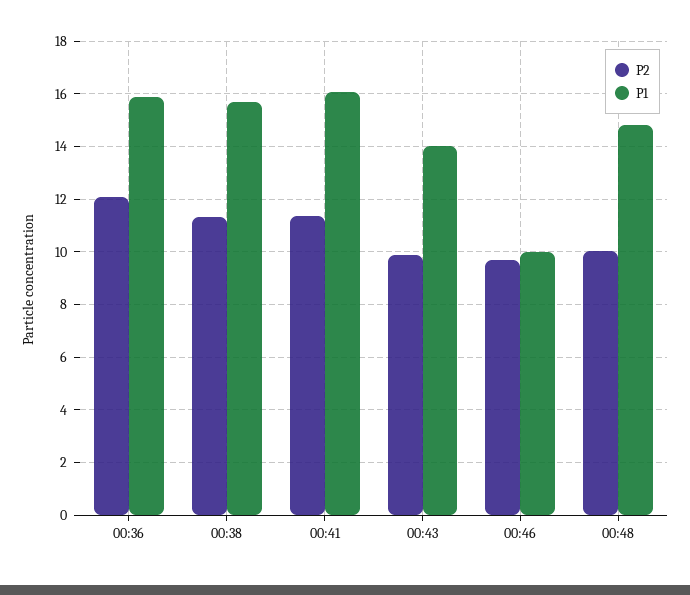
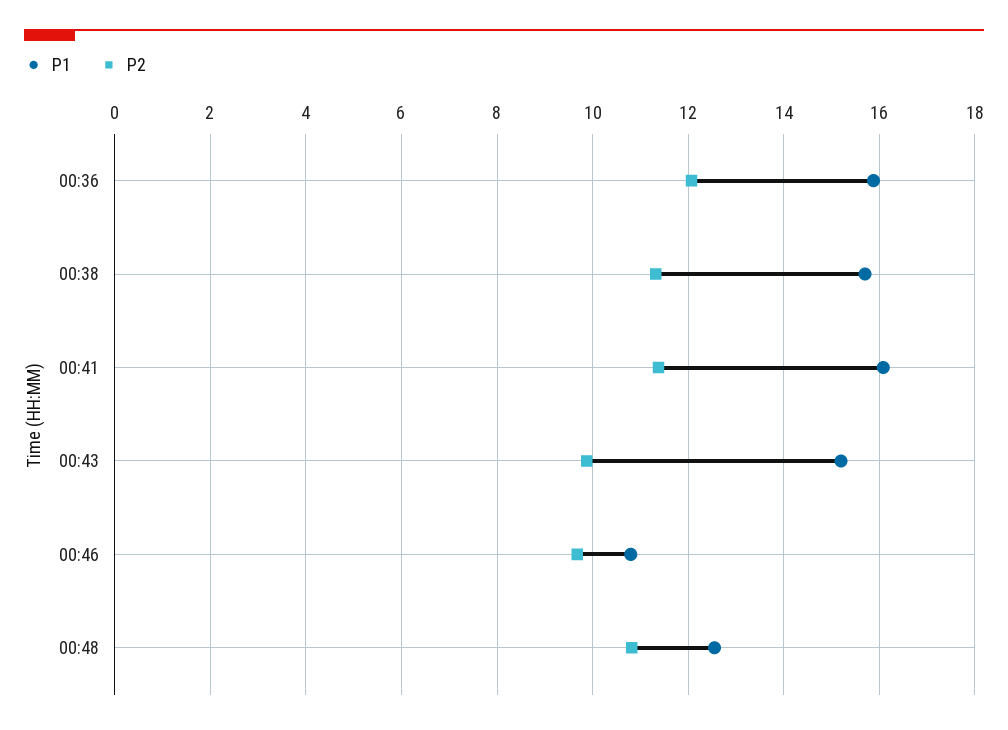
  {
    "P2": {
      "00:36": 12,
      "00:38": 11.4,
      "00:41": 11.4,
      "00:43": 9.8,
      "00:46": 9.6,
-     "00:48": 10
+     "00:48": 10.8
    },
    "P1": {
      "00:36": 15.8,
      "00:38": 15.8,
      "00:41": 16,
-     "00:43": 14,
+     "00:43": 15.2,
-     "00:46": 10,
+     "00:46": 10.8,
-     "00:48": 14.75
+     "00:48": 12.6
    }
  }

